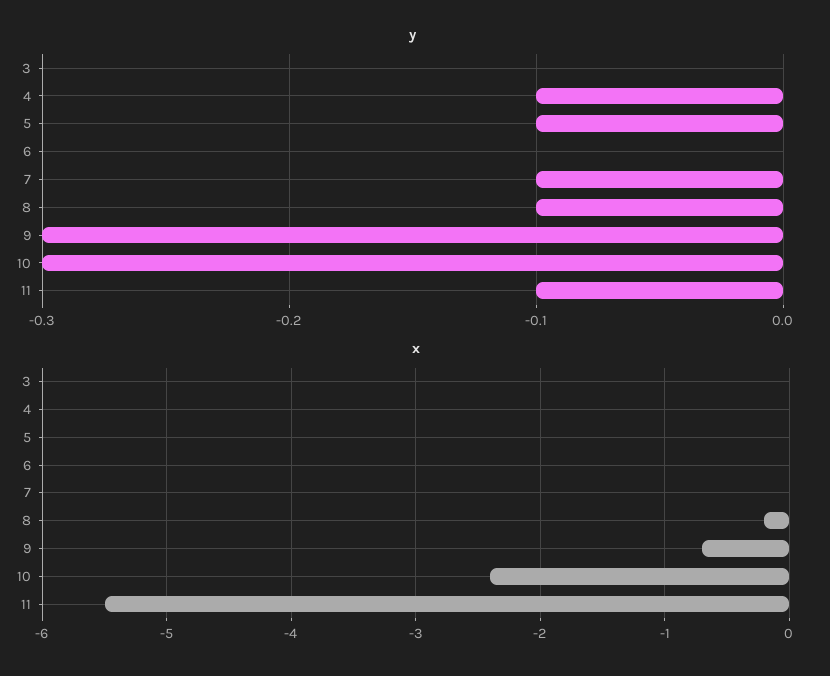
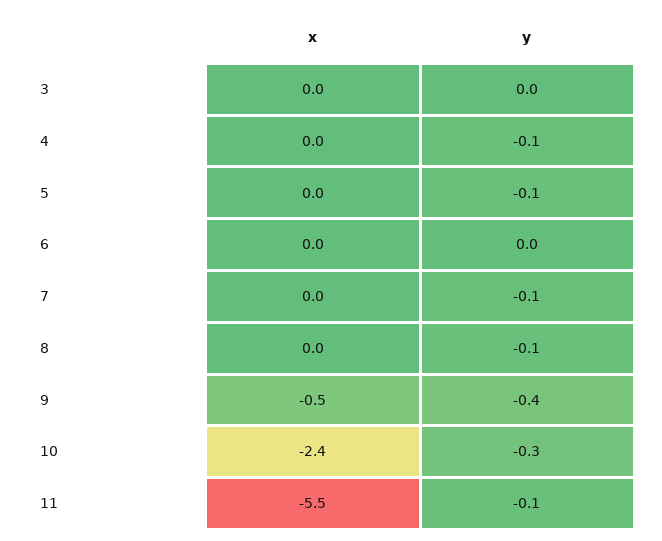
  {
    "y": {
      "3": 0,
      "4": -0.1,
      "5": -0.1,
      "6": 0,
      "7": -0.1,
      "8": -0.1,
-     "9": -0.3,
+     "9": -0.4,
      "10": -0.3,
      "11": -0.1
    },
    "x": {
      "3": 0,
      "4": 0,
      "5": 0,
      "6": 0,
      "7": 0,
-     "8": -0.2,
+     "8": 0,
-     "9": -0.7,
+     "9": -0.5,
      "10": -2.4,
      "11": -5.5
    }
  }

